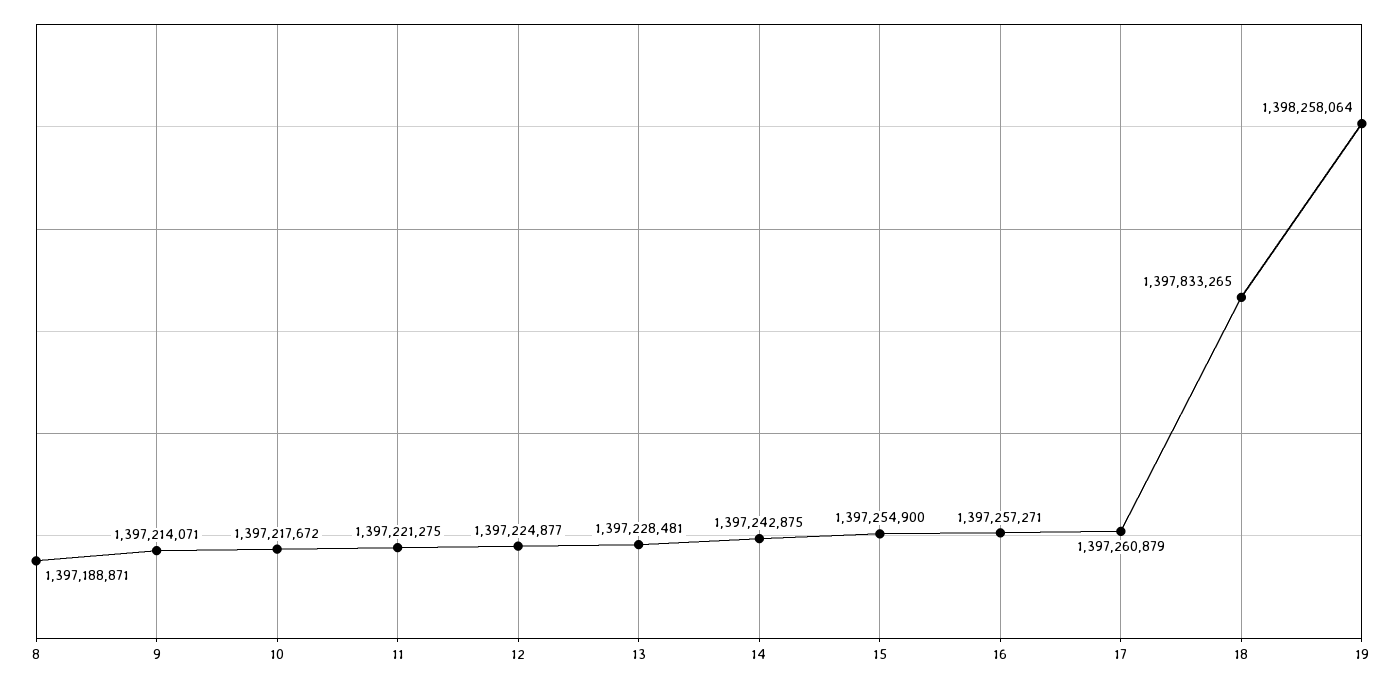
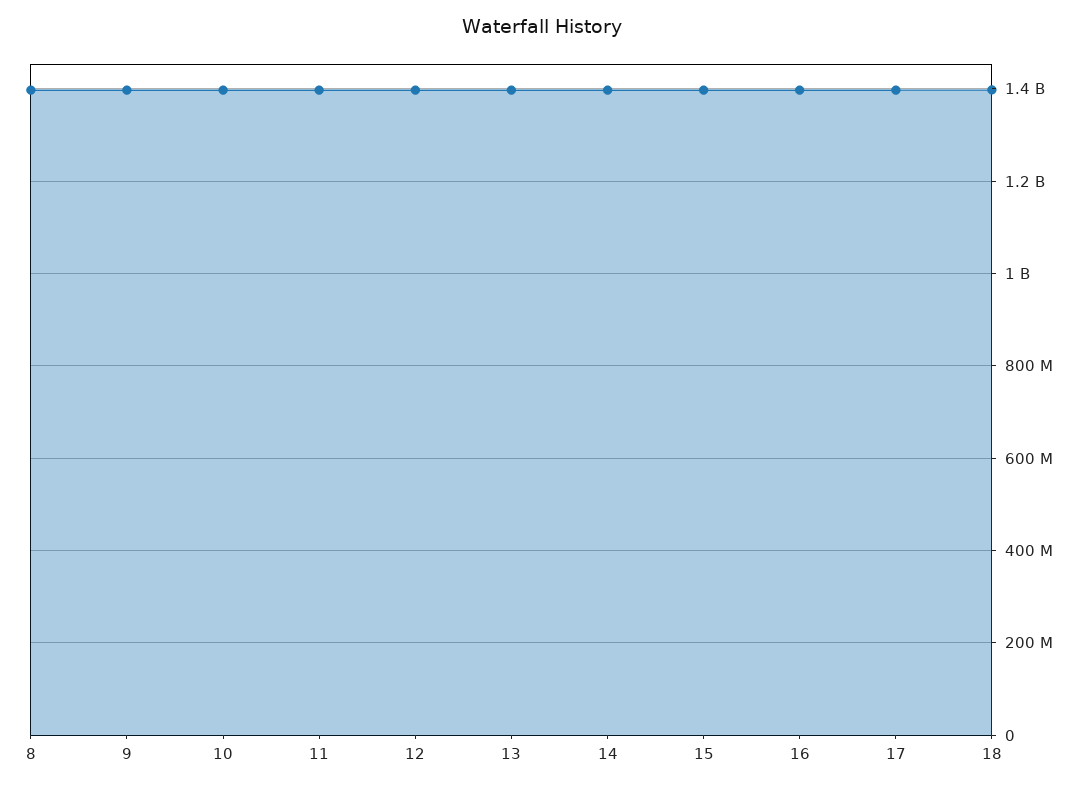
  {
    "8": 1397188871,
    "9": 1397214071,
    "10": 1397217672,
    "11": 1397221275,
    "12": 1397224877,
    "13": 1397228481,
    "14": 1397242875,
    "15": 1397254900,
    "16": 1397257271,
    "17": 1397260879,
-   "18": 1397833265,
+   "18": 1397833265
-   "19": 1398258064
  }

